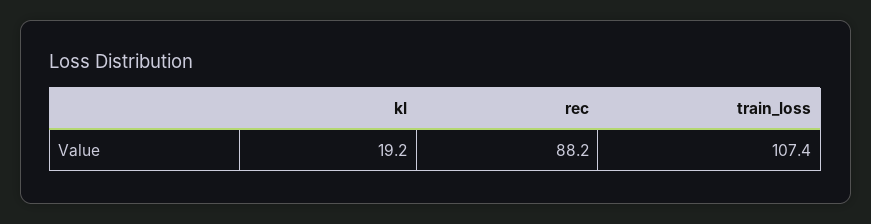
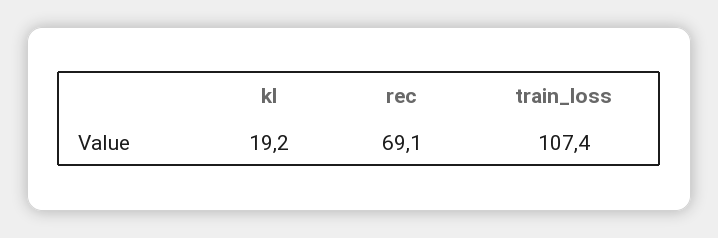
  {
    "kl": 19.2,
-   "rec": 88.2,
+   "rec": 69.1,
    "train_loss": 107.4
  }

